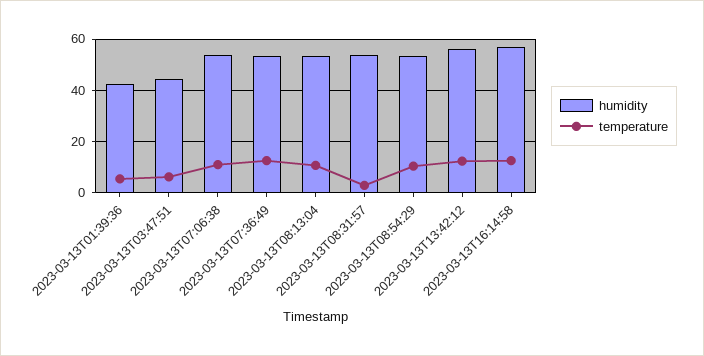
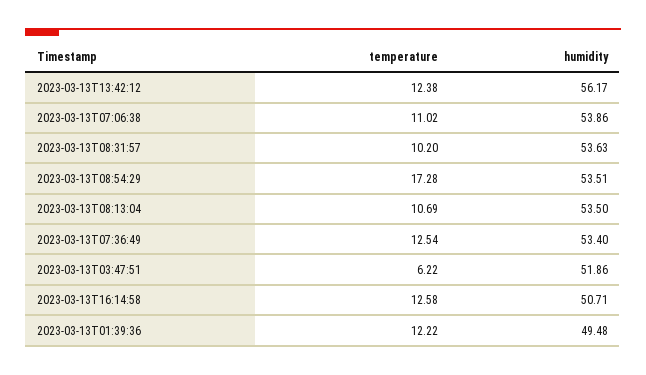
  {
    "humidity": {
-     "2023-03-13T01:39:36": 42.5,
+     "2023-03-13T01:39:36": 49.48,
-     "2023-03-13T03:47:51": 45,
+     "2023-03-13T03:47:51": 51.86,
      "2023-03-13T07:06:38": 53.86,
      "2023-03-13T07:36:49": 53.4,
      "2023-03-13T08:13:04": 53.5,
      "2023-03-13T08:31:57": 53.63,
      "2023-03-13T08:54:29": 53.51,
      "2023-03-13T13:42:12": 56.17,
-     "2023-03-13T16:14:58": 57.5
+     "2023-03-13T16:14:58": 50.71
    },
    "temperature": {
-     "2023-03-13T01:39:36": 5,
+     "2023-03-13T01:39:36": 12.22,
      "2023-03-13T03:47:51": 6.22,
      "2023-03-13T07:06:38": 11.02,
      "2023-03-13T07:36:49": 12.54,
      "2023-03-13T08:13:04": 10.69,
-     "2023-03-13T08:31:57": 2.5,
+     "2023-03-13T08:31:57": 10.2,
-     "2023-03-13T08:54:29": 10,
+     "2023-03-13T08:54:29": 17.28,
      "2023-03-13T13:42:12": 12.38,
      "2023-03-13T16:14:58": 12.58
    }
  }

